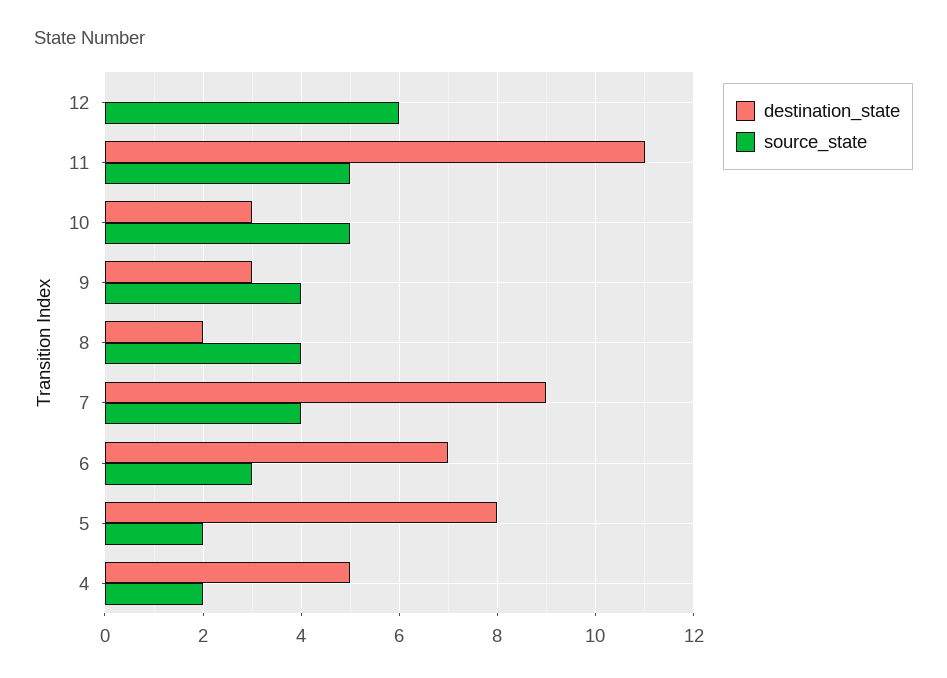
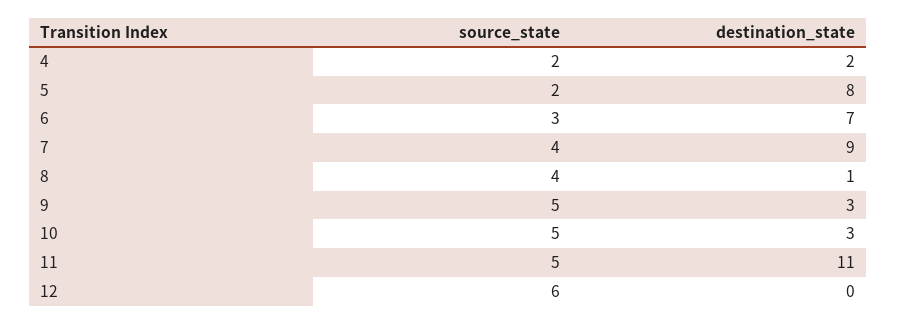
  {
    "destination_state": {
      "12": 0,
      "11": 11,
      "10": 3,
      "9": 3,
-     "8": 2,
+     "8": 1,
      "7": 9,
      "6": 7,
      "5": 8,
-     "4": 5
+     "4": 2
    },
    "source_state": {
      "12": 6,
      "11": 5,
      "10": 5,
-     "9": 4,
+     "9": 5,
      "8": 4,
      "7": 4,
      "6": 3,
      "5": 2,
      "4": 2
    }
  }

